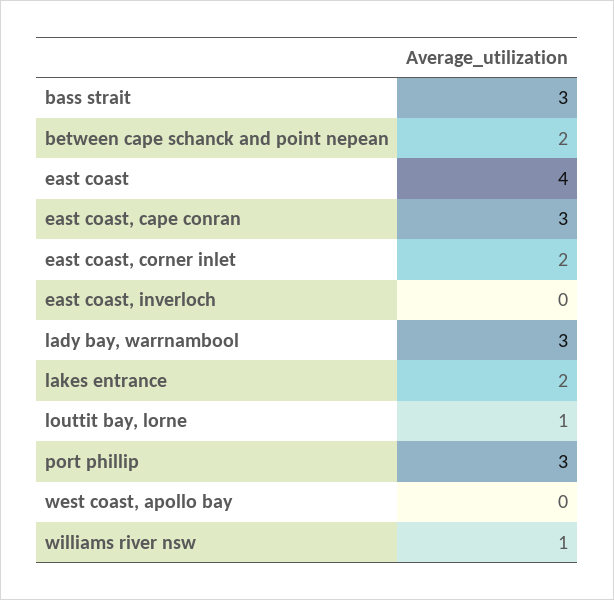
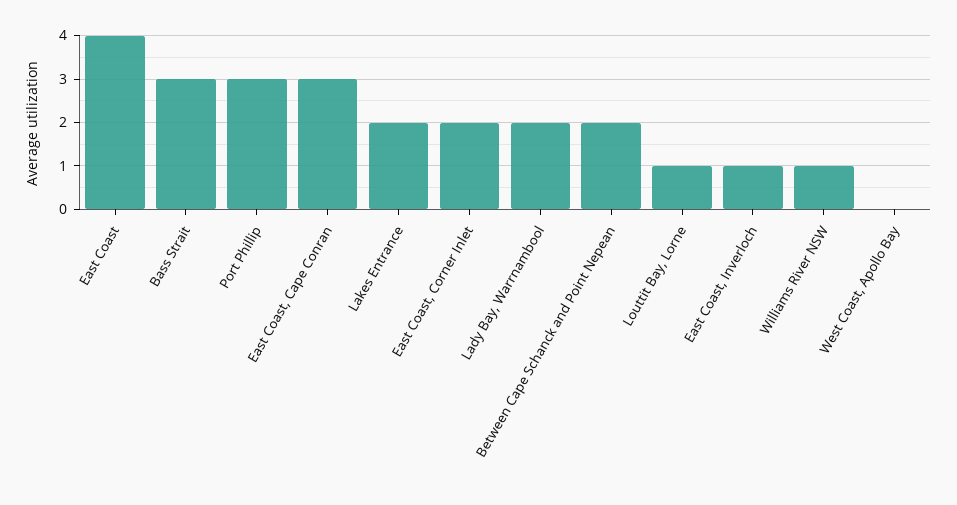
  {
    "bass strait": 3,
    "between cape schanck and point nepean": 2,
    "east coast": 4,
    "east coast, cape conran": 3,
    "east coast, corner inlet": 2,
-   "east coast, inverloch": 0,
+   "east coast, inverloch": 1,
-   "lady bay, warrnambool": 3,
+   "lady bay, warrnambool": 2,
    "lakes entrance": 2,
    "louttit bay, lorne": 1,
    "port phillip": 3,
    "west coast, apollo bay": 0,
    "williams river nsw": 1
  }

